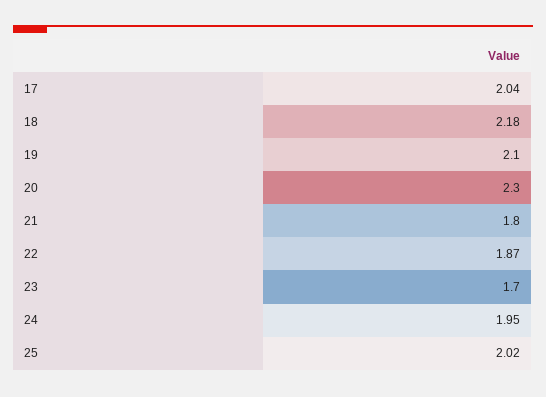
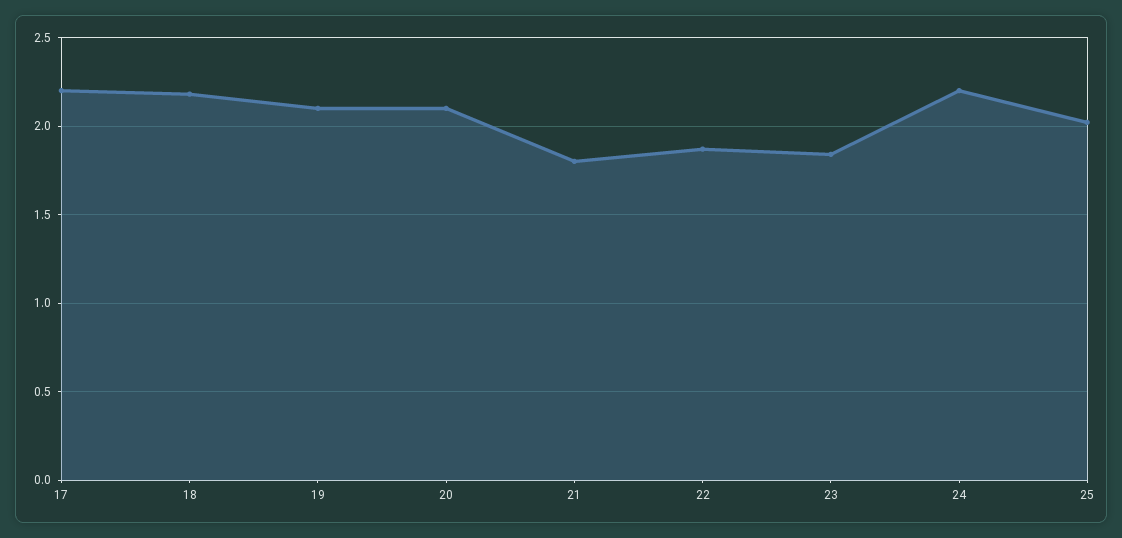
  {
-   "17": 2.04,
+   "17": 2.2,
    "18": 2.18,
    "19": 2.1,
-   "20": 2.3,
+   "20": 2.1,
    "21": 1.8,
    "22": 1.87,
-   "23": 1.7,
+   "23": 1.85,
-   "24": 1.95,
+   "24": 2.2,
    "25": 2.02
  }

